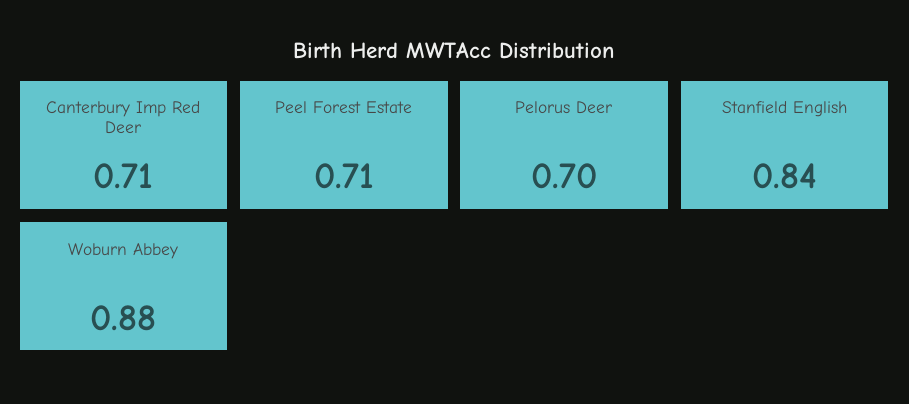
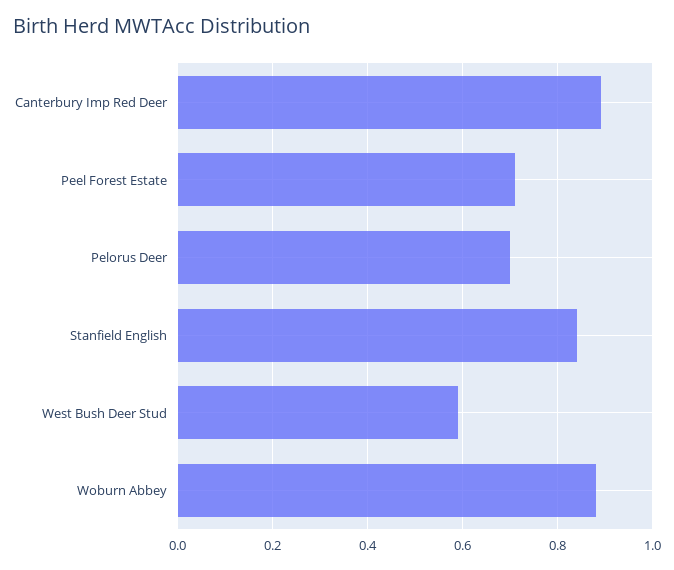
  {
-   "Canterbury Imp Red Deer": 0.71,
+   "Canterbury Imp Red Deer": 0.9,
    "Peel Forest Estate": 0.71,
    "Pelorus Deer": 0.7,
    "Stanfield English": 0.84,
-   "Woburn Abbey": 0.88
+   "Woburn Abbey": 0.88,
+   "West Bush Deer Stud": 0.6
  }

